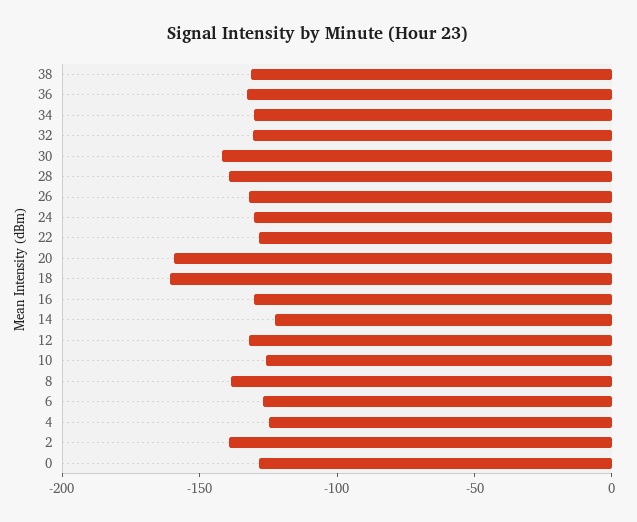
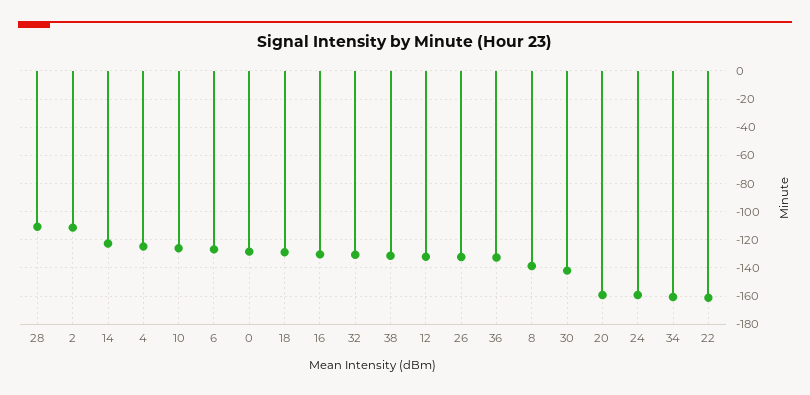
  {
    "38": -130,
    "36": -135,
-   "34": -130,
+   "34": -160,
    "32": -130,
    "30": -140,
-   "28": -140,
+   "28": -110,
    "26": -130,
-   "24": -130,
+   "24": -160,
-   "22": -130,
+   "22": -160,
    "20": -160,
-   "18": -160,
+   "18": -130,
    "16": -130,
    "14": -125,
    "12": -130,
    "10": -125,
    "8": -140,
    "6": -125,
    "4": -125,
-   "2": -140,
+   "2": -110,
    "0": -130
  }

